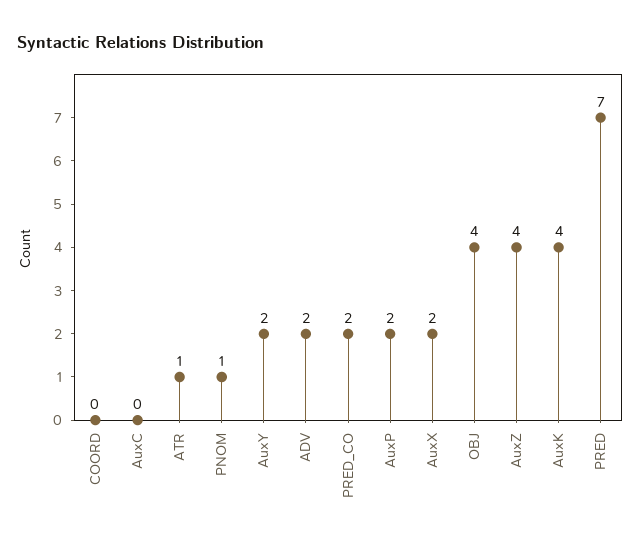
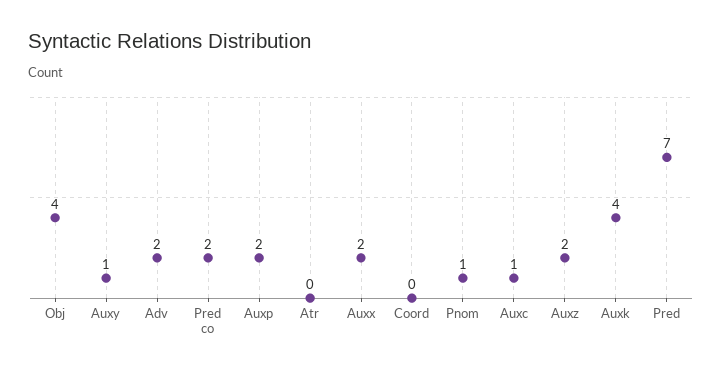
  {
    "COORD": 0,
-   "AuxC": 0,
+   "AuxC": 1,
-   "ATR": 1,
+   "ATR": 0,
    "PNOM": 1,
-   "AuxY": 2,
+   "AuxY": 1,
    "ADV": 2,
    "PRED_CO": 2,
    "AuxP": 2,
    "AuxX": 2,
    "OBJ": 4,
-   "AuxZ": 4,
+   "AuxZ": 2,
    "AuxK": 4,
    "PRED": 7
  }

